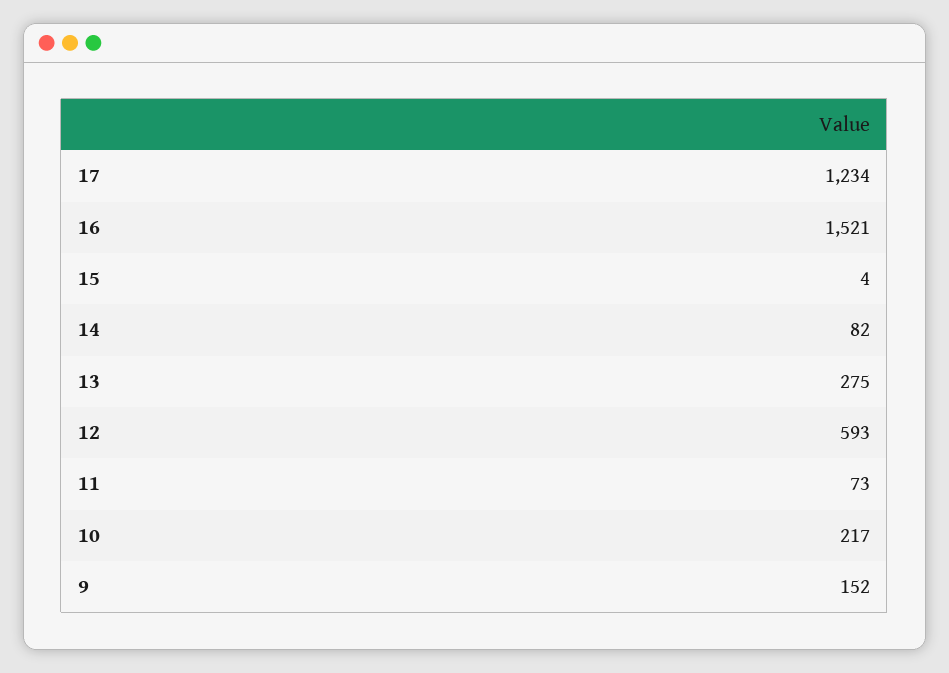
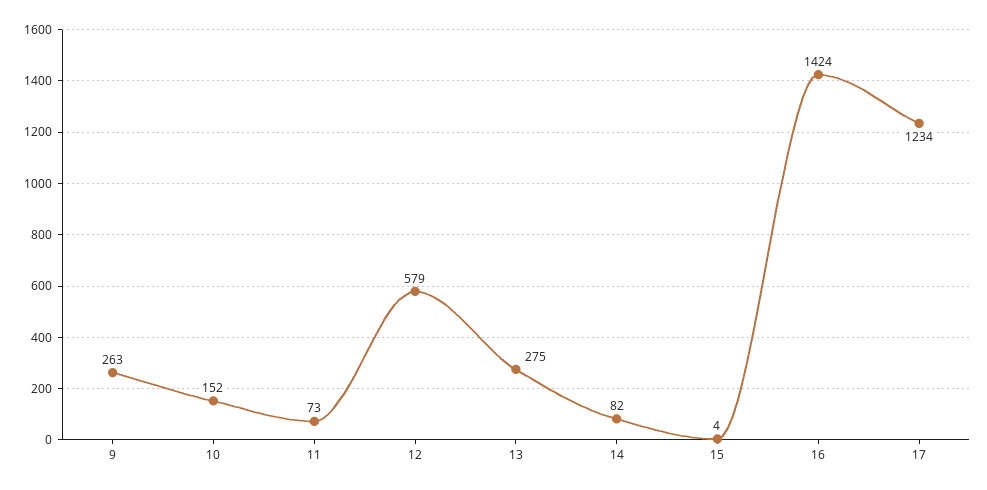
  {
    "17": 1234,
-   "16": 1521,
+   "16": 1424,
    "15": 4,
    "14": 82,
    "13": 275,
-   "12": 593,
+   "12": 579,
    "11": 73,
-   "10": 217,
+   "10": 152,
-   "9": 152
+   "9": 263
  }

